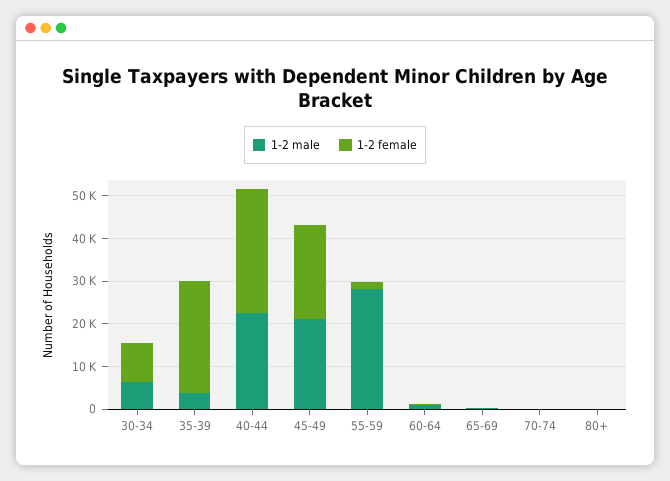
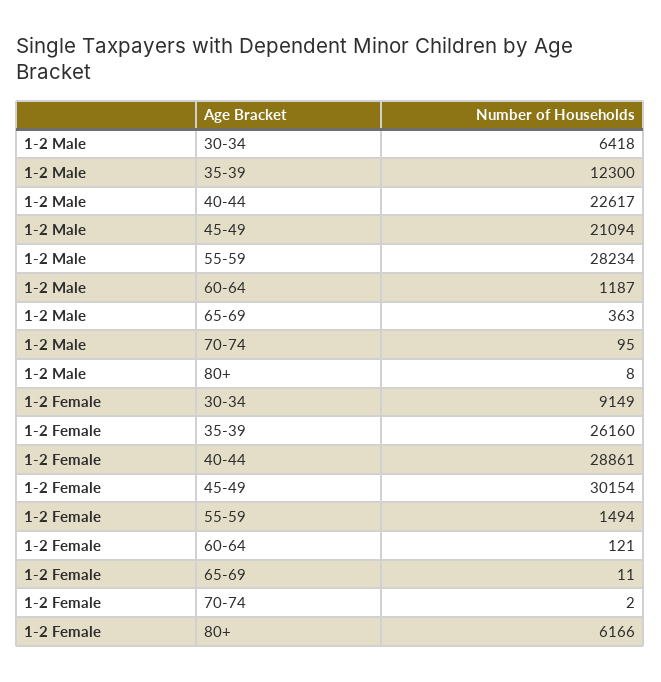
  {
    "1-2 male": {
      "30-34": 6418,
-     "35-39": 4000,
+     "35-39": 12300,
      "40-44": 22617,
      "45-49": 21094,
      "55-59": 28234,
      "60-64": 1187,
      "65-69": 363,
      "70-74": 95,
      "80+": 8
    },
    "1-2 female": {
      "30-34": 9149,
      "35-39": 26160,
      "40-44": 28861,
-     "45-49": 22000,
+     "45-49": 30154,
      "55-59": 1494,
      "60-64": 121,
      "65-69": 11,
      "70-74": 2,
-     "80+": 0
+     "80+": 6166
    }
  }

